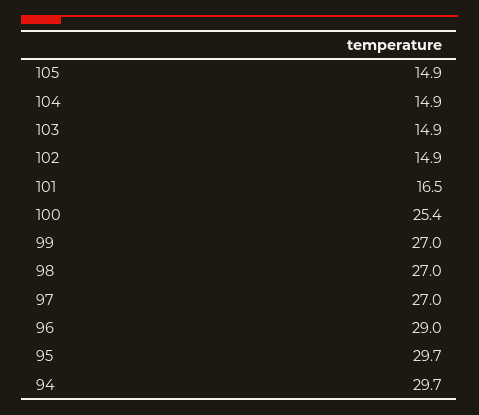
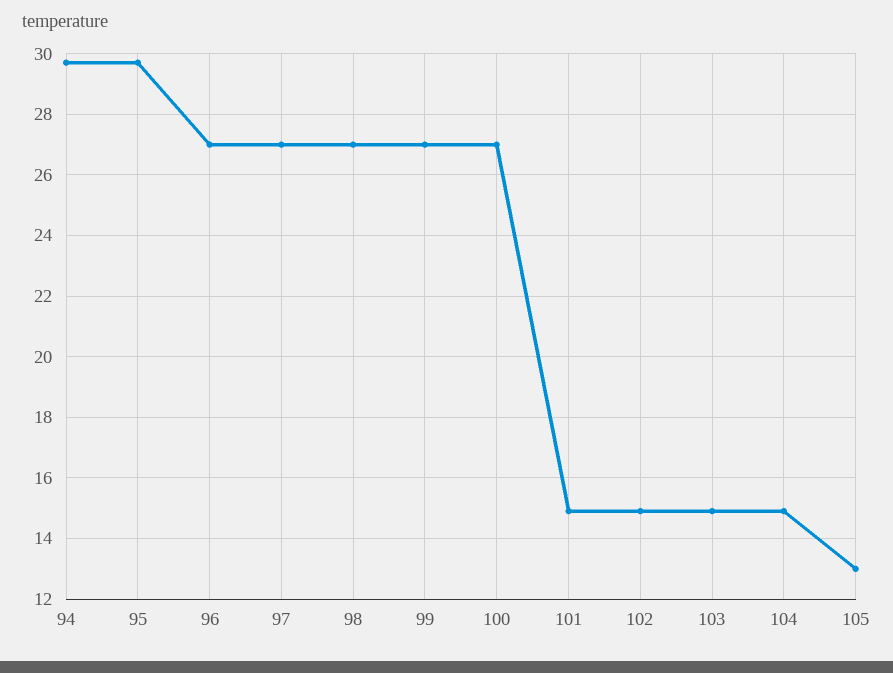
  {
-   "105": 14.9,
+   "105": 13,
    "104": 14.9,
    "103": 14.9,
    "102": 14.9,
-   "101": 16.5,
+   "101": 15,
-   "100": 25.4,
+   "100": 27,
    "99": 27,
    "98": 27,
    "97": 27,
-   "96": 29,
+   "96": 27,
    "95": 29.7,
    "94": 29.7
  }

